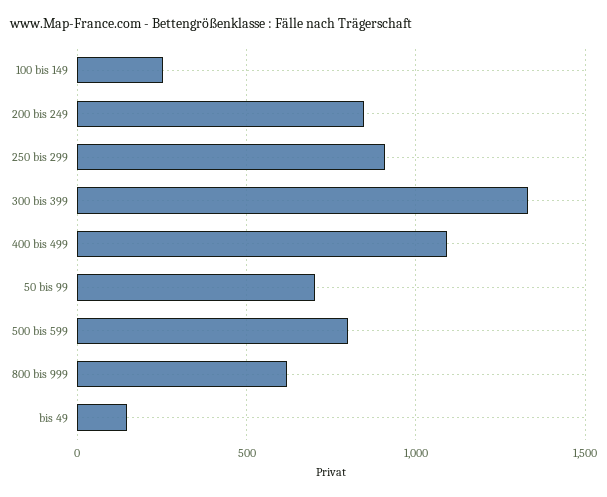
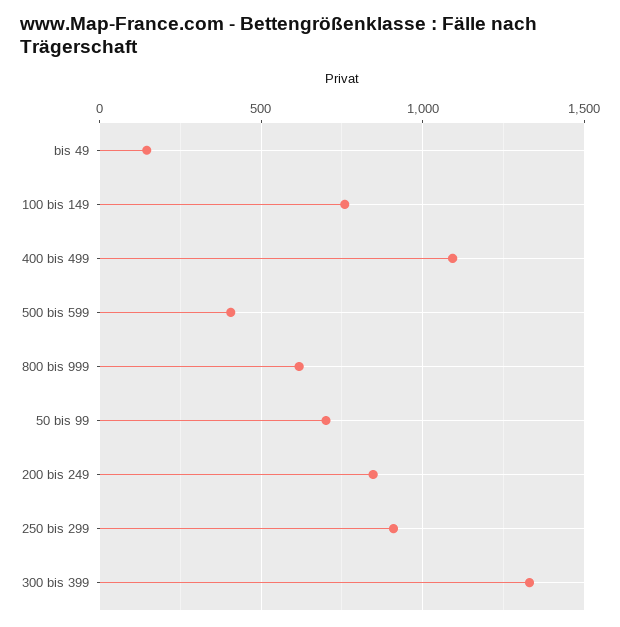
  {
-   "100 bis 149": 250,
+   "100 bis 149": 750,
    "200 bis 249": 850,
    "250 bis 299": 900,
    "300 bis 399": 1350,
    "400 bis 499": 1100,
    "50 bis 99": 700,
-   "500 bis 599": 800,
+   "500 bis 599": 400,
    "800 bis 999": 600,
    "bis 49": 150
  }

